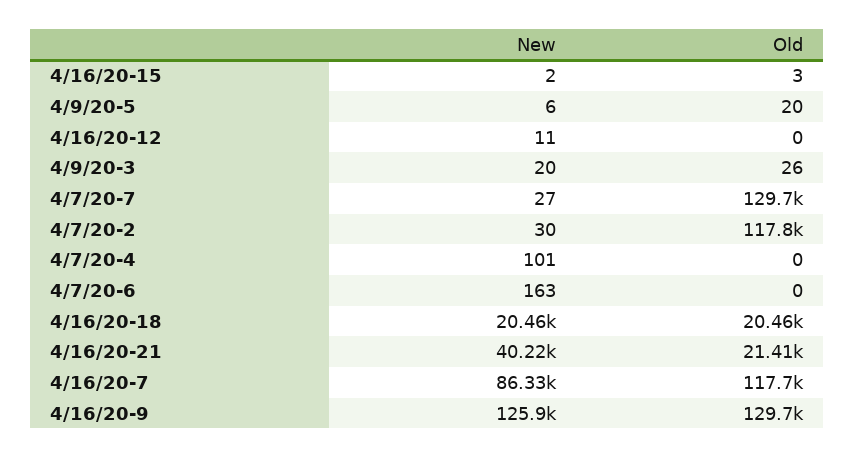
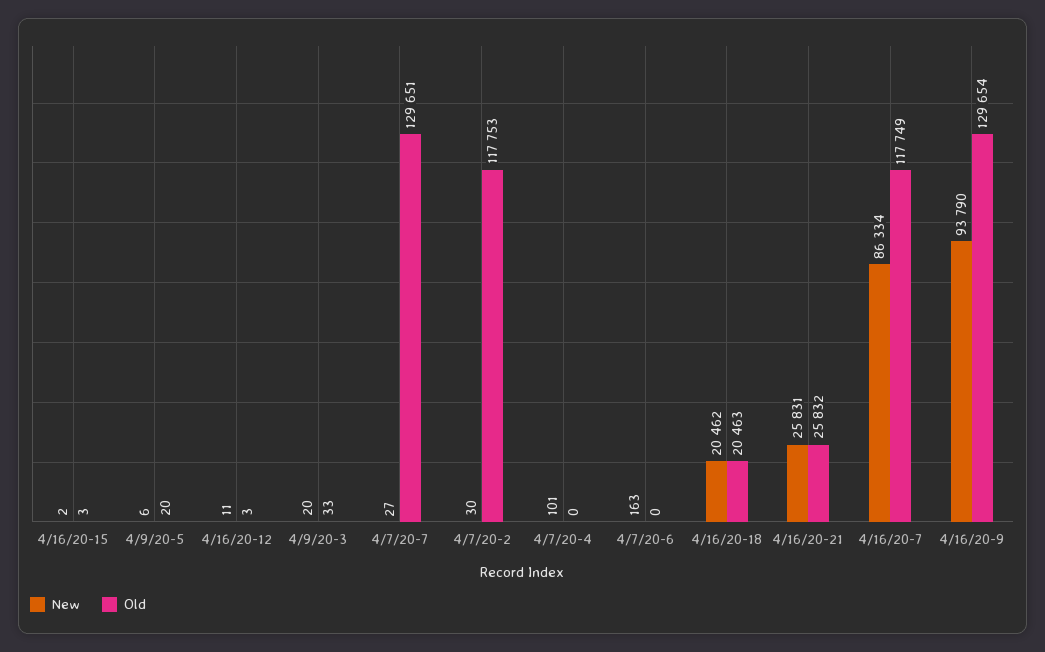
  {
    "New": {
      "4/16/20-15": 2,
      "4/9/20-5": 6,
      "4/16/20-12": 11,
      "4/9/20-3": 20,
      "4/7/20-7": 27,
      "4/7/20-2": 30,
      "4/7/20-4": 101,
      "4/7/20-6": 163,
      "4/16/20-18": 20462,
-     "4/16/20-21": 40220,
+     "4/16/20-21": 25831,
      "4/16/20-7": 86334,
-     "4/16/20-9": 125900
+     "4/16/20-9": 93790
    },
    "Old": {
      "4/16/20-15": 3,
      "4/9/20-5": 20,
-     "4/16/20-12": 0,
+     "4/16/20-12": 3,
-     "4/9/20-3": 26,
+     "4/9/20-3": 33,
      "4/7/20-7": 129651,
      "4/7/20-2": 117753,
      "4/7/20-4": 0,
      "4/7/20-6": 0,
      "4/16/20-18": 20463,
-     "4/16/20-21": 21410,
+     "4/16/20-21": 25832,
      "4/16/20-7": 117749,
      "4/16/20-9": 129654
    }
  }

